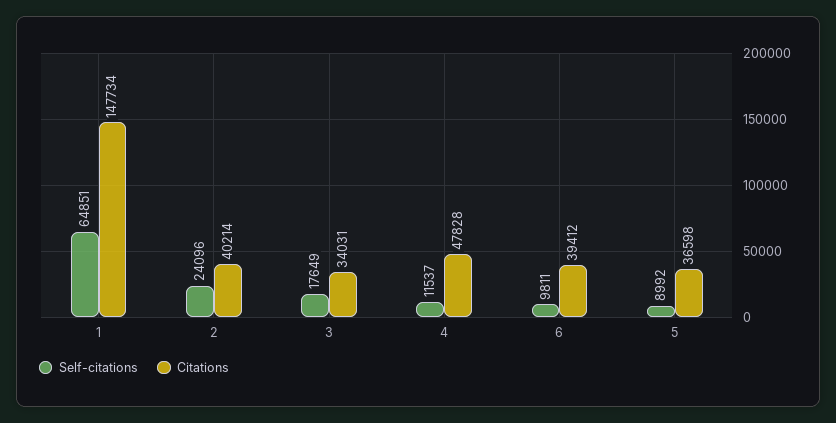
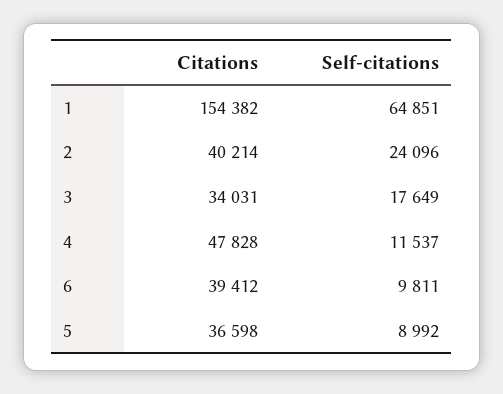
  {
    "Self-citations": {
      "1": 64851,
      "2": 24096,
      "3": 17649,
      "4": 11537,
      "6": 9811,
      "5": 8992
    },
    "Citations": {
-     "1": 147734,
+     "1": 154382,
      "2": 40214,
      "3": 34031,
      "4": 47828,
      "6": 39412,
      "5": 36598
    }
  }

